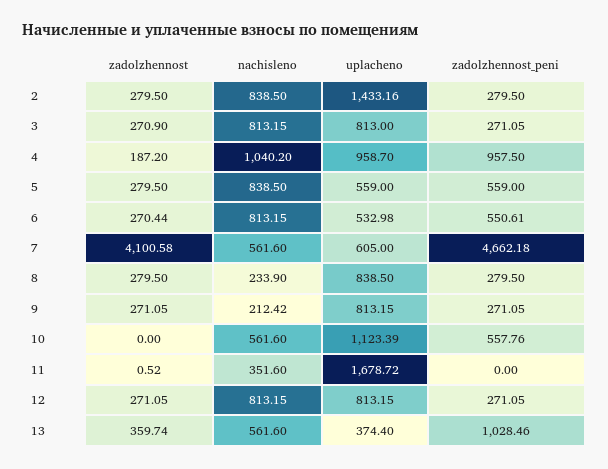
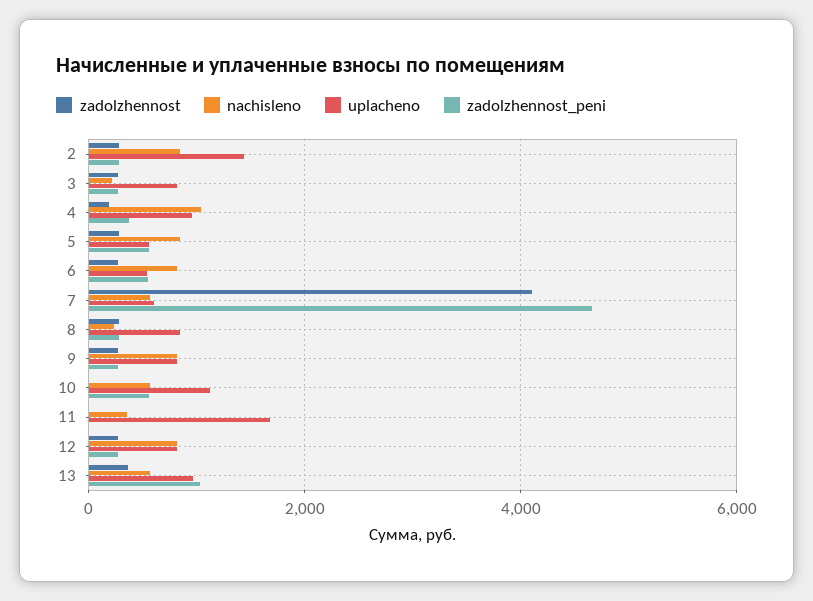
  {
    "zadolzhennost": {
      "2": 279.5,
      "3": 270.9,
      "4": 187.2,
      "5": 279.5,
      "6": 270.44,
      "7": 4100.58,
      "8": 279.5,
      "9": 271.05,
      "10": 0,
      "11": 0.52,
      "12": 271.05,
      "13": 359.74
    },
    "nachisleno": {
      "2": 838.5,
-     "3": 813.15,
+     "3": 200,
      "4": 1040.2,
      "5": 838.5,
      "6": 813.15,
      "7": 561.6,
      "8": 233.9,
-     "9": 212.42,
+     "9": 800,
      "10": 561.6,
      "11": 351.6,
      "12": 813.15,
      "13": 561.6
    },
    "uplacheno": {
      "2": 1433.16,
      "3": 813,
      "4": 958.7,
      "5": 559,
      "6": 532.98,
      "7": 605,
      "8": 838.5,
      "9": 813.15,
      "10": 1123.39,
      "11": 1678.72,
      "12": 813.15,
-     "13": 374.4
+     "13": 1000
    },
    "zadolzhennost_peni": {
      "2": 279.5,
      "3": 271.05,
-     "4": 957.5,
+     "4": 400,
      "5": 559,
      "6": 550.61,
      "7": 4662.18,
      "8": 279.5,
      "9": 271.05,
      "10": 557.76,
      "11": 0,
      "12": 271.05,
      "13": 1028.46
    }
  }

